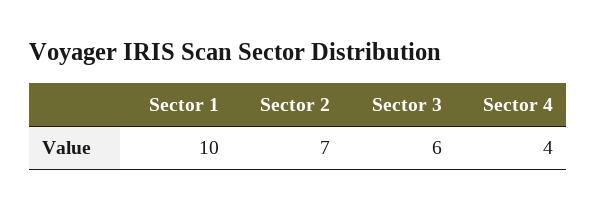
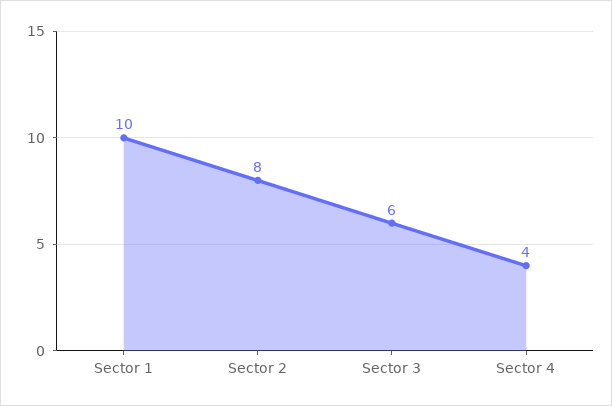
  {
    "Sector 1": 10,
-   "Sector 2": 7,
+   "Sector 2": 8,
    "Sector 3": 6,
    "Sector 4": 4
  }

